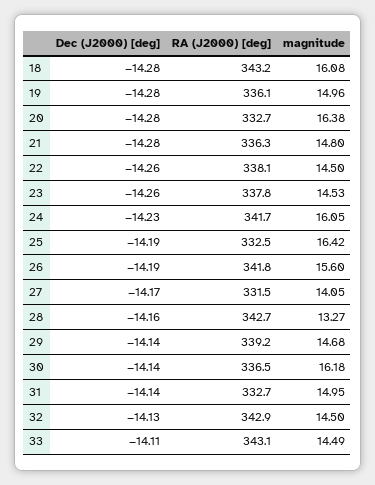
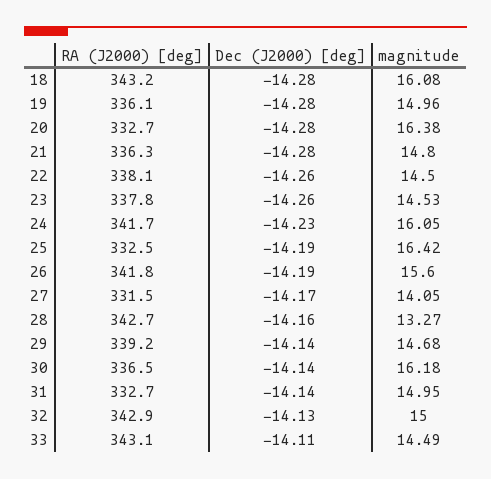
  {
    "Dec (J2000) [deg]": {
      "18": -14.28,
      "19": -14.28,
      "20": -14.28,
      "21": -14.28,
      "22": -14.26,
      "23": -14.26,
      "24": -14.23,
      "25": -14.19,
      "26": -14.19,
      "27": -14.17,
      "28": -14.16,
      "29": -14.14,
      "30": -14.14,
      "31": -14.14,
      "32": -14.13,
      "33": -14.11
    },
    "RA (J2000) [deg]": {
      "18": 343.2,
      "19": 336.1,
      "20": 332.7,
      "21": 336.3,
      "22": 338.1,
      "23": 337.8,
      "24": 341.7,
      "25": 332.5,
      "26": 341.8,
      "27": 331.5,
      "28": 342.7,
      "29": 339.2,
      "30": 336.5,
      "31": 332.7,
      "32": 342.9,
      "33": 343.1
    },
    "magnitude": {
      "18": 16.08,
      "19": 14.96,
      "20": 16.38,
      "21": 14.8,
      "22": 14.5,
      "23": 14.53,
      "24": 16.05,
      "25": 16.42,
      "26": 15.6,
      "27": 14.05,
      "28": 13.27,
      "29": 14.68,
      "30": 16.18,
      "31": 14.95,
-     "32": 14.5,
+     "32": 15,
      "33": 14.49
    }
  }

